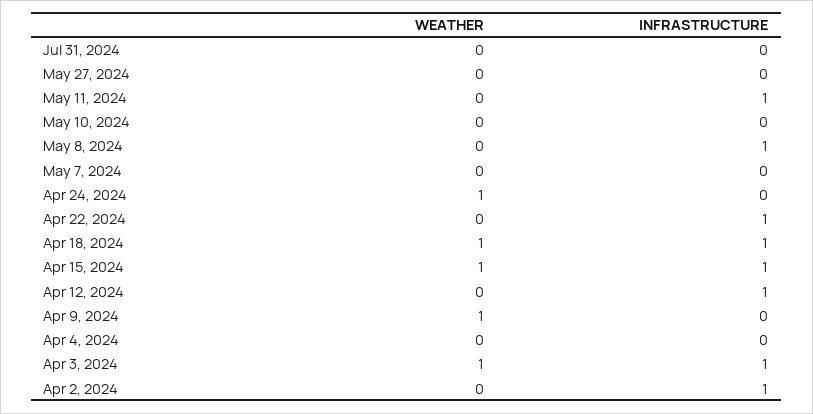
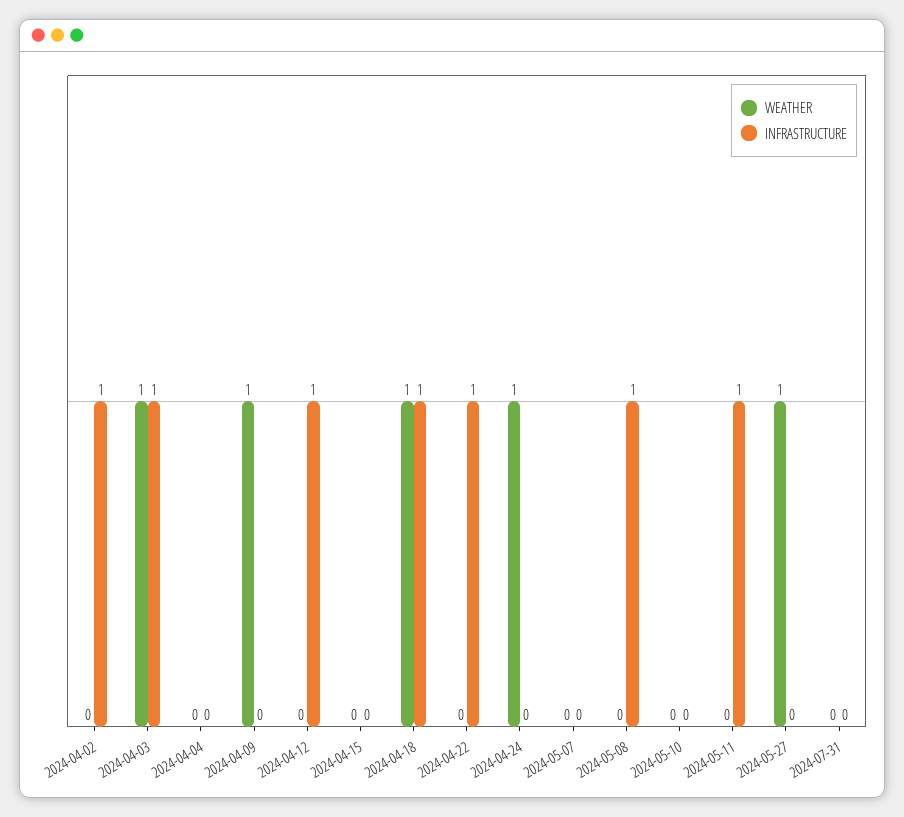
  {
    "WEATHER": {
      "Jul 31, 2024": 0,
-     "May 27, 2024": 0,
+     "May 27, 2024": 1,
      "May 11, 2024": 0,
      "May 10, 2024": 0,
      "May 8, 2024": 0,
      "May 7, 2024": 0,
      "Apr 24, 2024": 1,
      "Apr 22, 2024": 0,
      "Apr 18, 2024": 1,
-     "Apr 15, 2024": 1,
+     "Apr 15, 2024": 0,
      "Apr 12, 2024": 0,
      "Apr 9, 2024": 1,
      "Apr 4, 2024": 0,
      "Apr 3, 2024": 1,
      "Apr 2, 2024": 0
    },
    "INFRASTRUCTURE": {
      "Jul 31, 2024": 0,
      "May 27, 2024": 0,
      "May 11, 2024": 1,
      "May 10, 2024": 0,
      "May 8, 2024": 1,
      "May 7, 2024": 0,
      "Apr 24, 2024": 0,
      "Apr 22, 2024": 1,
      "Apr 18, 2024": 1,
-     "Apr 15, 2024": 1,
+     "Apr 15, 2024": 0,
      "Apr 12, 2024": 1,
      "Apr 9, 2024": 0,
      "Apr 4, 2024": 0,
      "Apr 3, 2024": 1,
      "Apr 2, 2024": 1
    }
  }

